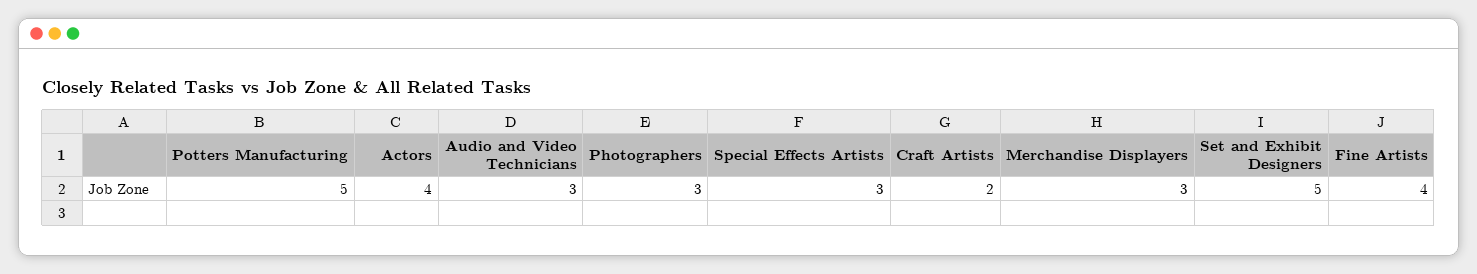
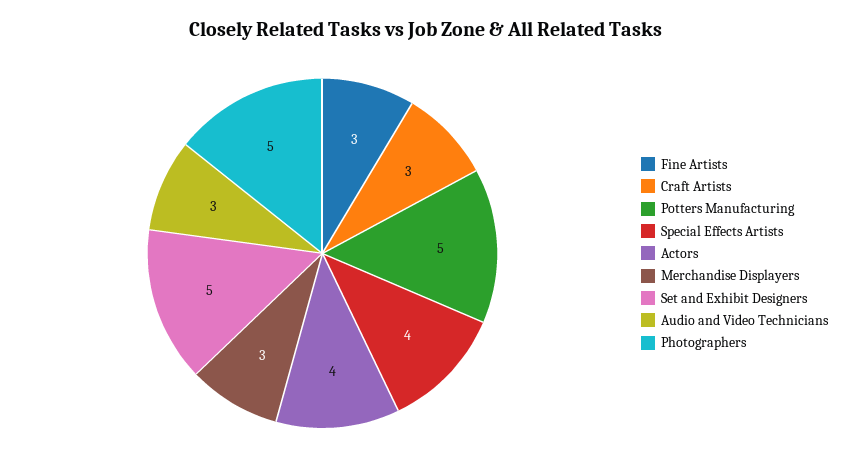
  {
    "Potters Manufacturing": 5,
    "Actors": 4,
    "Audio and Video Technicians": 3,
-   "Photographers": 3,
+   "Photographers": 5,
-   "Special Effects Artists": 3,
+   "Special Effects Artists": 4,
-   "Craft Artists": 2,
+   "Craft Artists": 3,
    "Merchandise Displayers": 3,
    "Set and Exhibit Designers": 5,
-   "Fine Artists": 4
+   "Fine Artists": 3
  }

